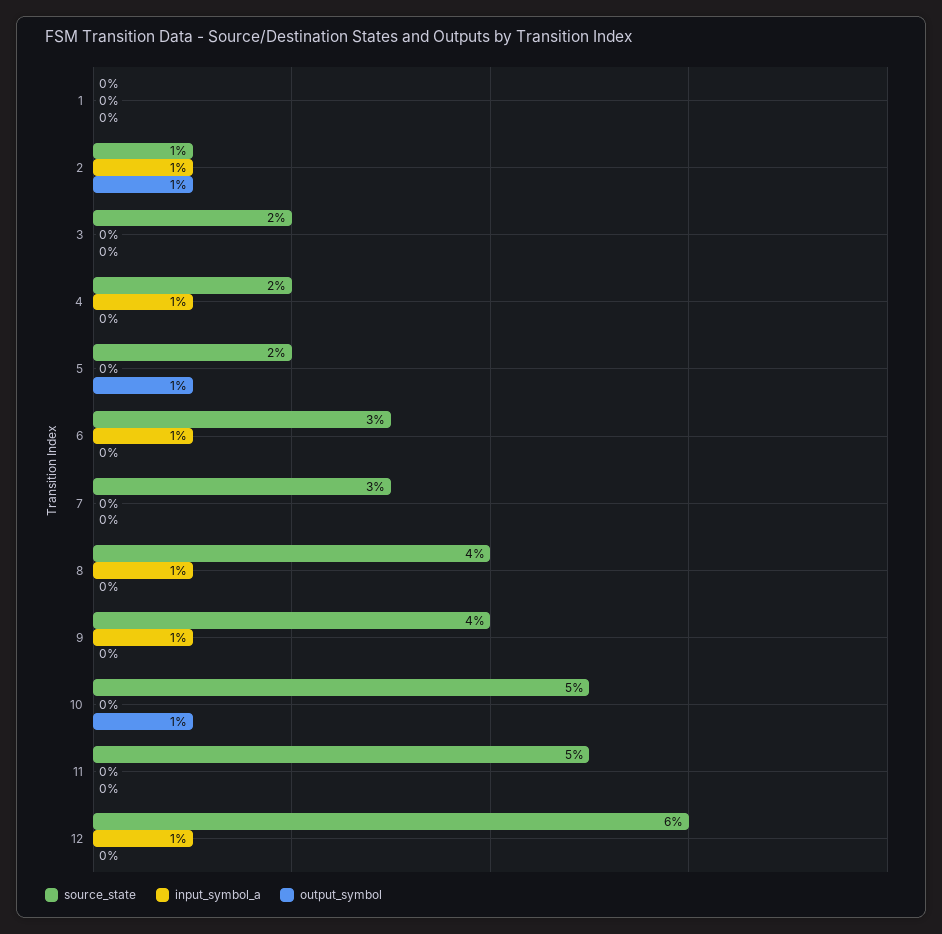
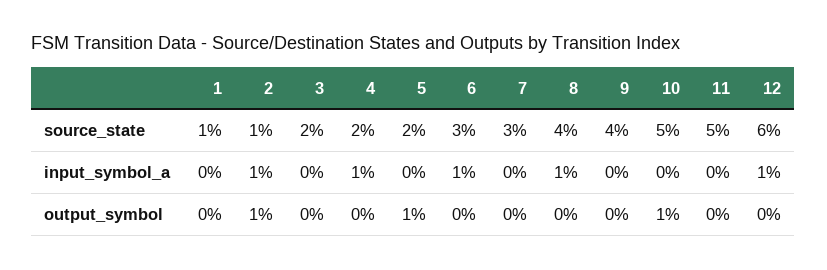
  {
    "source_state": {
-     "1": 0,
+     "1": 1,
      "2": 1,
      "3": 2,
      "4": 2,
      "5": 2,
      "6": 3,
      "7": 3,
      "8": 4,
      "9": 4,
      "10": 5,
      "11": 5,
      "12": 6
    },
    "input_symbol_a": {
      "1": 0,
      "2": 1,
      "3": 0,
      "4": 1,
      "5": 0,
      "6": 1,
      "7": 0,
      "8": 1,
-     "9": 1,
+     "9": 0,
      "10": 0,
      "11": 0,
      "12": 1
    },
    "output_symbol": {
      "1": 0,
      "2": 1,
      "3": 0,
      "4": 0,
      "5": 1,
      "6": 0,
      "7": 0,
      "8": 0,
      "9": 0,
      "10": 1,
      "11": 0,
      "12": 0
    }
  }

